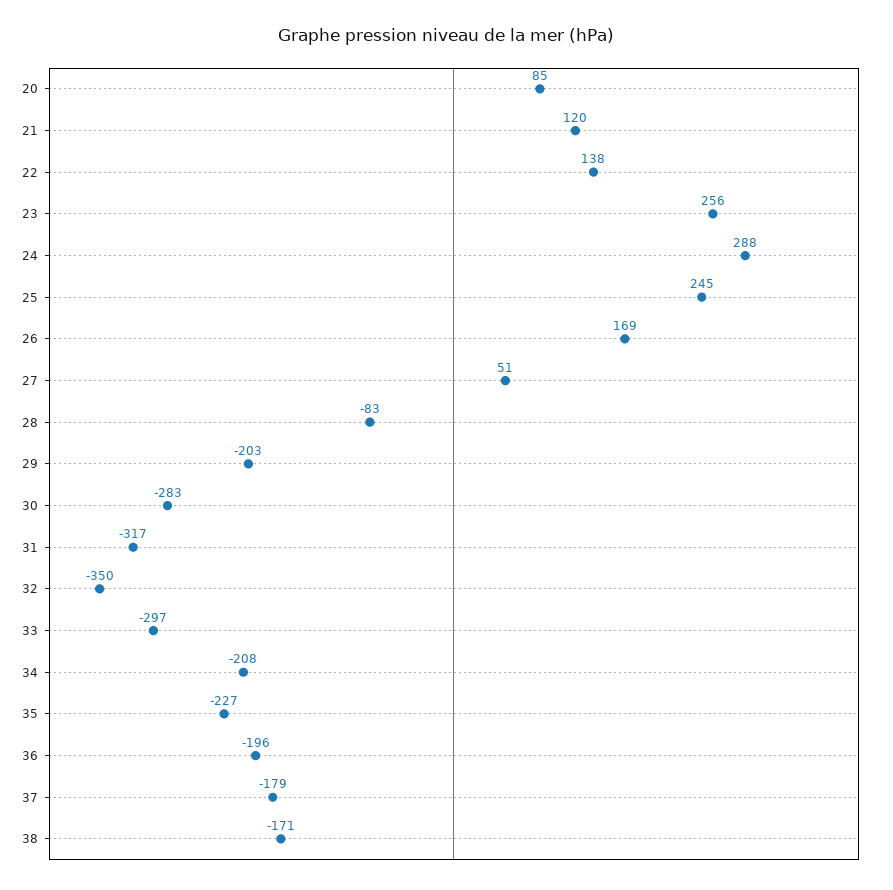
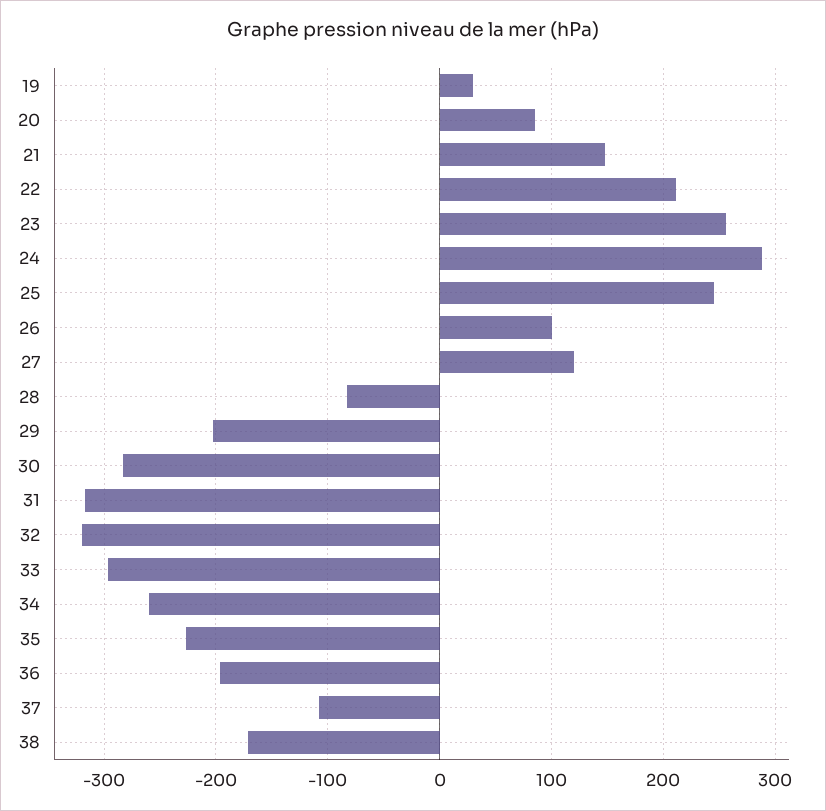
  {
    "20": 85,
-   "21": 120,
+   "21": 150,
-   "22": 138,
+   "22": 210,
    "23": 256,
    "24": 288,
    "25": 245,
-   "26": 169,
+   "26": 100,
-   "27": 51,
+   "27": 120,
    "28": -83,
    "29": -203,
    "30": -283,
    "31": -317,
-   "32": -350,
+   "32": -320,
    "33": -297,
-   "34": -208,
+   "34": -260,
    "35": -227,
    "36": -196,
-   "37": -179,
+   "37": -110,
-   "38": -171
+   "38": -171,
+   "19": 30
  }

